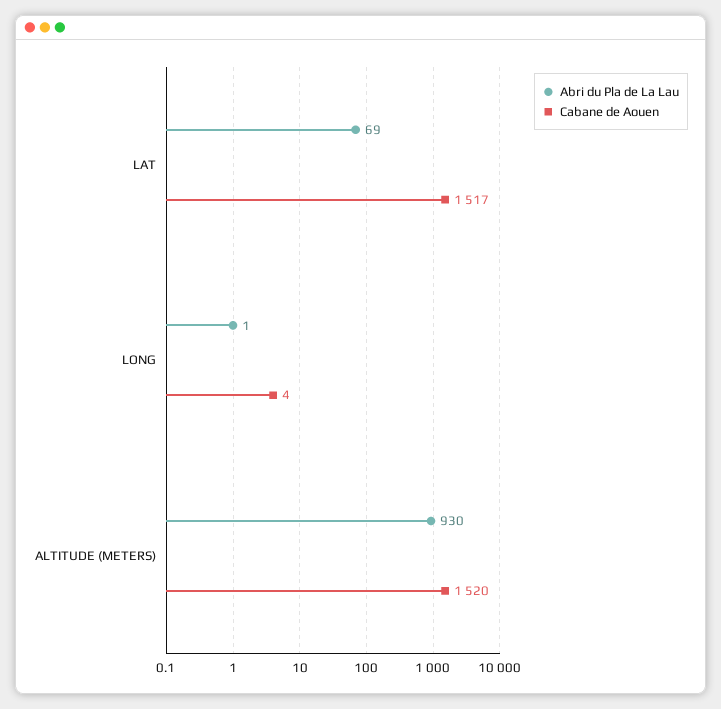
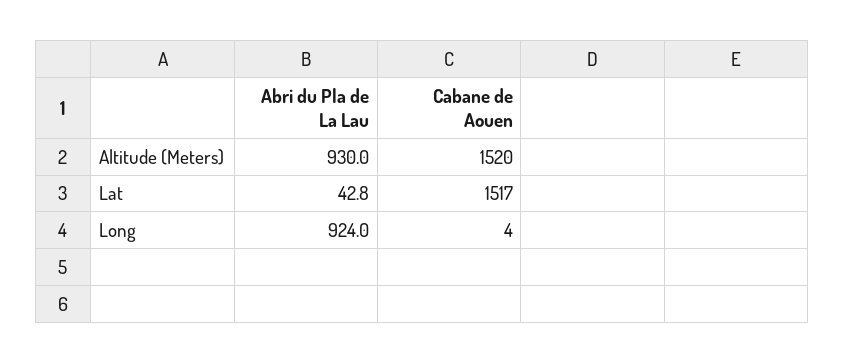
  {
    "Abri du Pla de La Lau": {
-     "LAT": 69,
+     "LAT": 42.8,
-     "LONG": 1,
+     "LONG": 924,
      "ALTITUDE (METERS)": 930
    },
    "Cabane de Aouen": {
      "LAT": 1517,
      "LONG": 4,
      "ALTITUDE (METERS)": 1520
    }
  }

